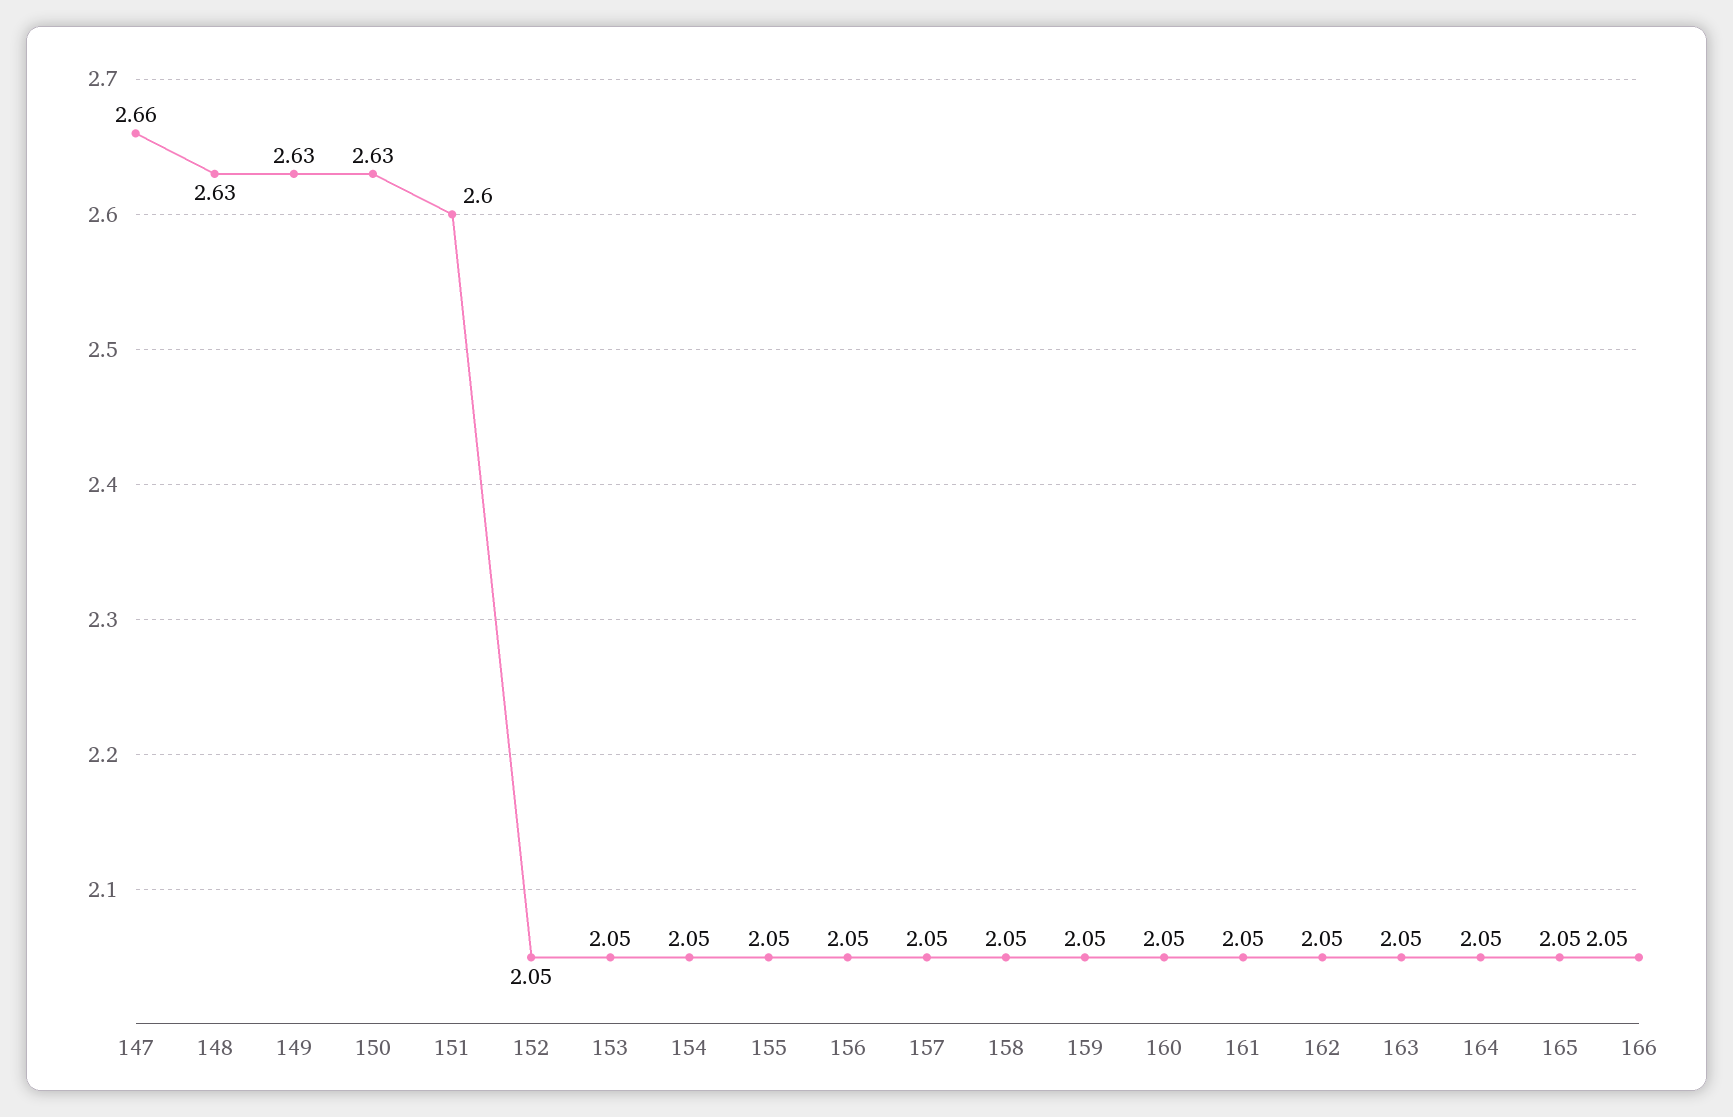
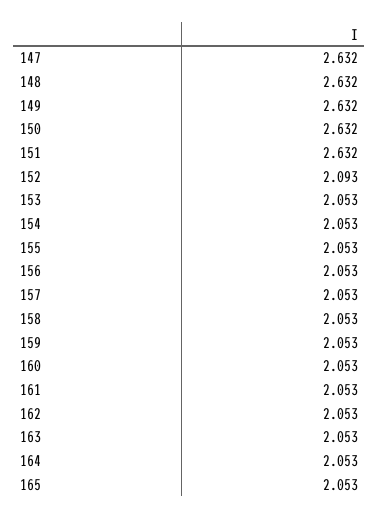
  {
-   "147": 2.66,
+   "147": 2.632,
    "148": 2.632,
    "149": 2.632,
    "150": 2.632,
-   "151": 2.6,
+   "151": 2.632,
-   "152": 2.05,
+   "152": 2.093,
    "153": 2.053,
    "154": 2.053,
    "155": 2.053,
    "156": 2.053,
    "157": 2.053,
    "158": 2.053,
    "159": 2.053,
    "160": 2.053,
    "161": 2.053,
    "162": 2.053,
    "163": 2.053,
    "164": 2.053,
-   "165": 2.053,
+   "165": 2.053
-   "166": 2.05
  }

